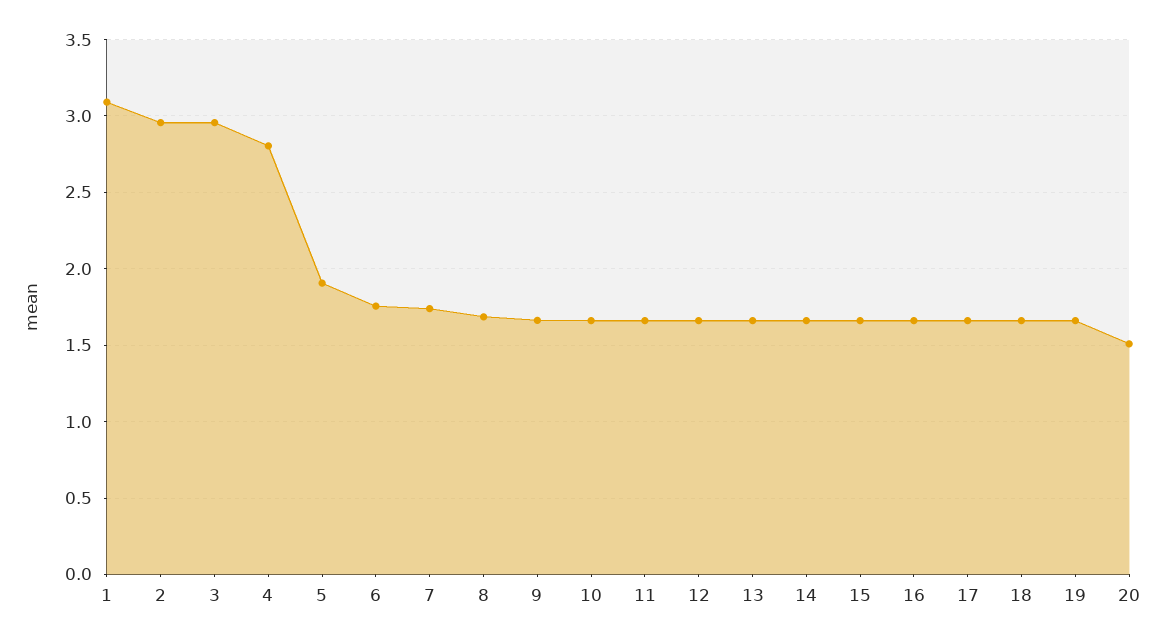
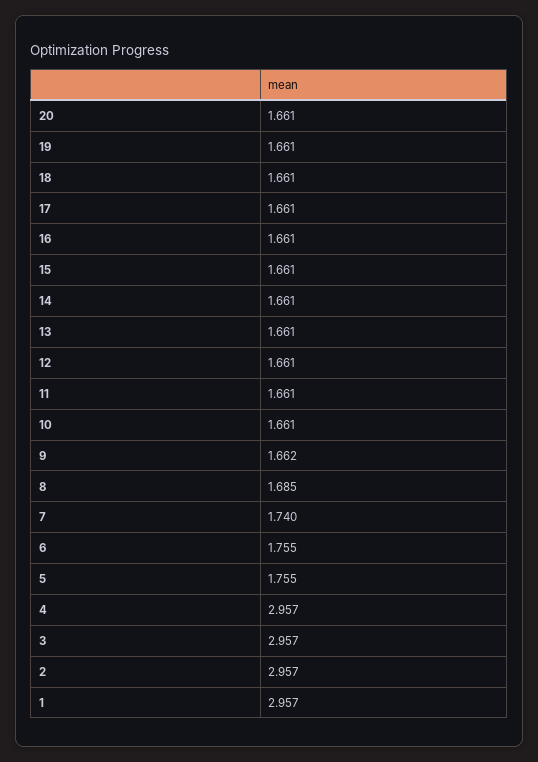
  {
-   "1": 3.1,
+   "1": 2.957,
    "2": 2.957,
    "3": 2.957,
-   "4": 2.8,
+   "4": 2.957,
-   "5": 1.9,
+   "5": 1.755,
    "6": 1.755,
    "7": 1.74,
    "8": 1.685,
    "9": 1.662,
    "10": 1.661,
    "11": 1.661,
    "12": 1.661,
    "13": 1.661,
    "14": 1.661,
    "15": 1.661,
    "16": 1.661,
    "17": 1.661,
    "18": 1.661,
    "19": 1.661,
-   "20": 1.5
+   "20": 1.661
  }

